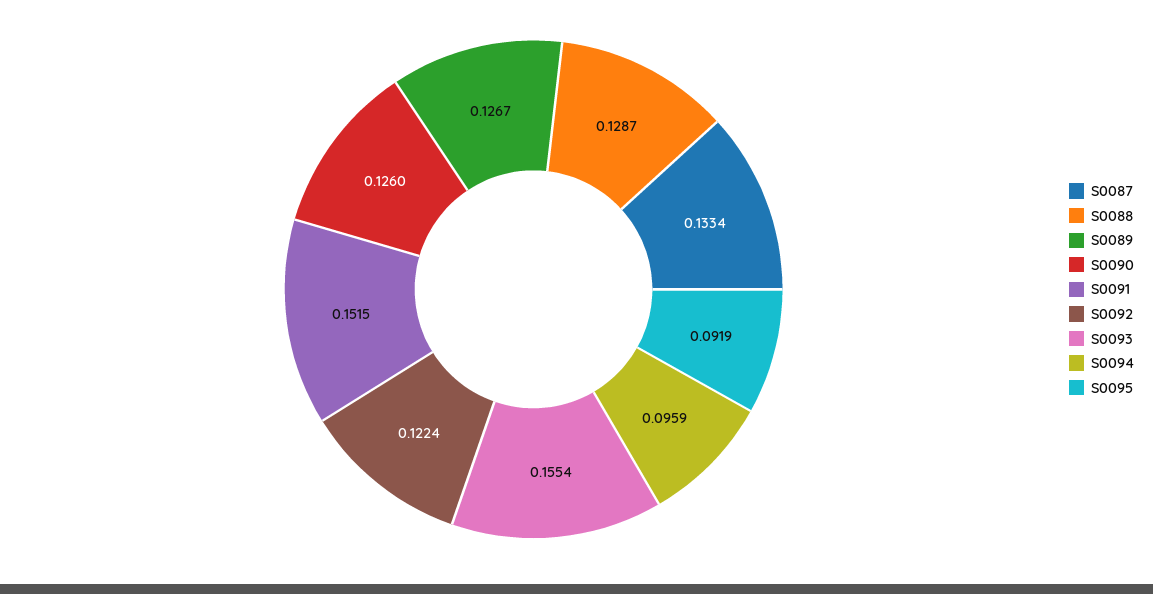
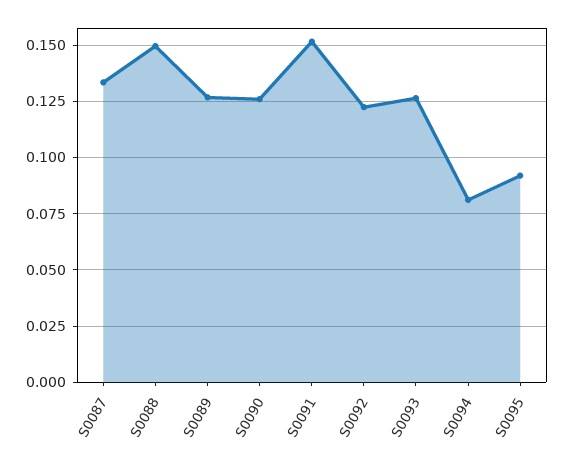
  {
    "S0087": 0.1334,
-   "S0088": 0.1287,
+   "S0088": 0.15,
    "S0089": 0.1267,
    "S0090": 0.126,
    "S0091": 0.1515,
    "S0092": 0.1224,
-   "S0093": 0.1554,
+   "S0093": 0.125,
-   "S0094": 0.0959,
+   "S0094": 0.08,
    "S0095": 0.0919
  }

